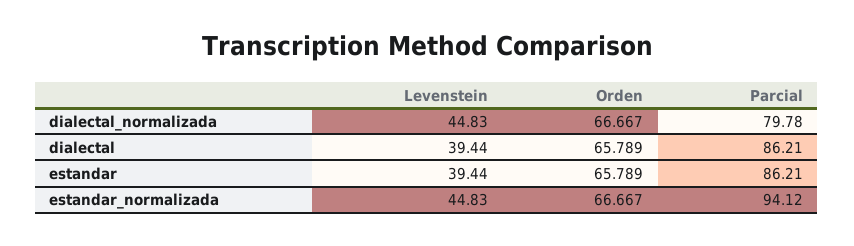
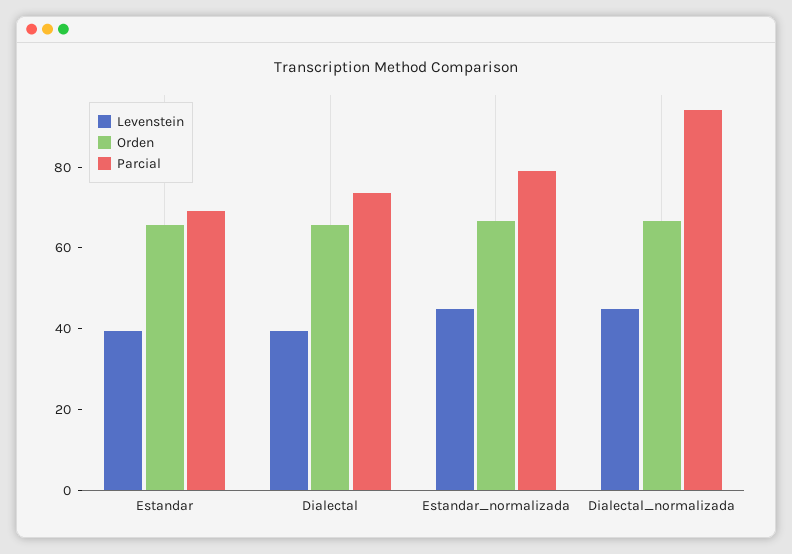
  {
    "Levenstein": {
      "dialectal_normalizada": 44.83,
      "dialectal": 39.44,
      "estandar": 39.44,
      "estandar_normalizada": 44.83
    },
    "Orden": {
      "dialectal_normalizada": 66.667,
      "dialectal": 65.789,
      "estandar": 65.789,
      "estandar_normalizada": 66.667
    },
    "Parcial": {
-     "dialectal_normalizada": 79.78,
+     "dialectal_normalizada": 95,
-     "dialectal": 86.21,
+     "dialectal": 75,
-     "estandar": 86.21,
+     "estandar": 70,
-     "estandar_normalizada": 94.12
+     "estandar_normalizada": 80
    }
  }

